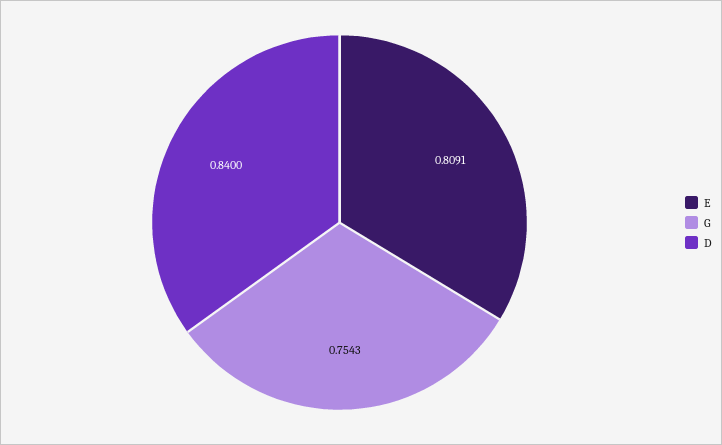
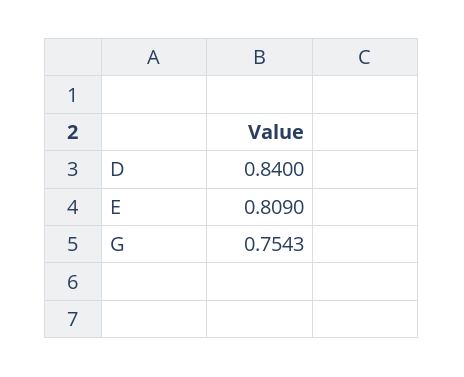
  {
-   "E": 0.8091,
+   "E": 0.809,
    "G": 0.7543,
    "D": 0.84
  }

